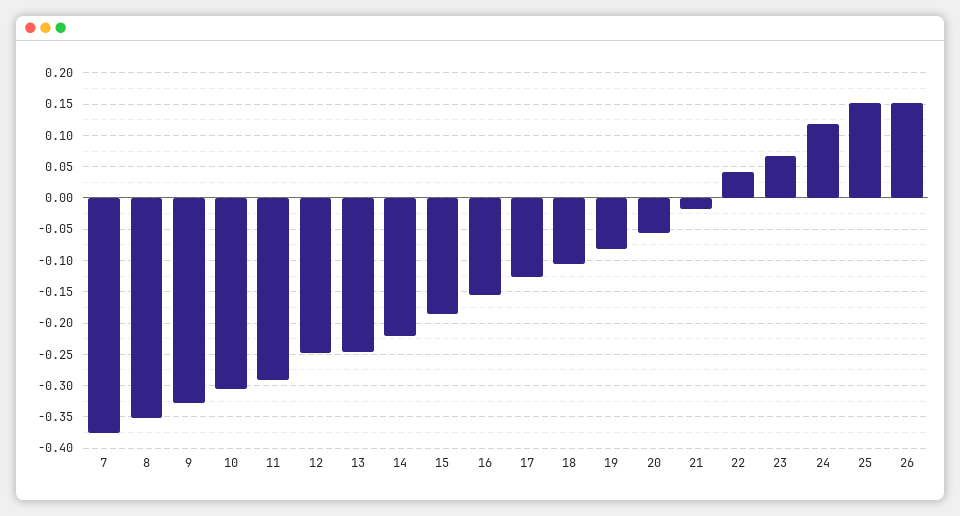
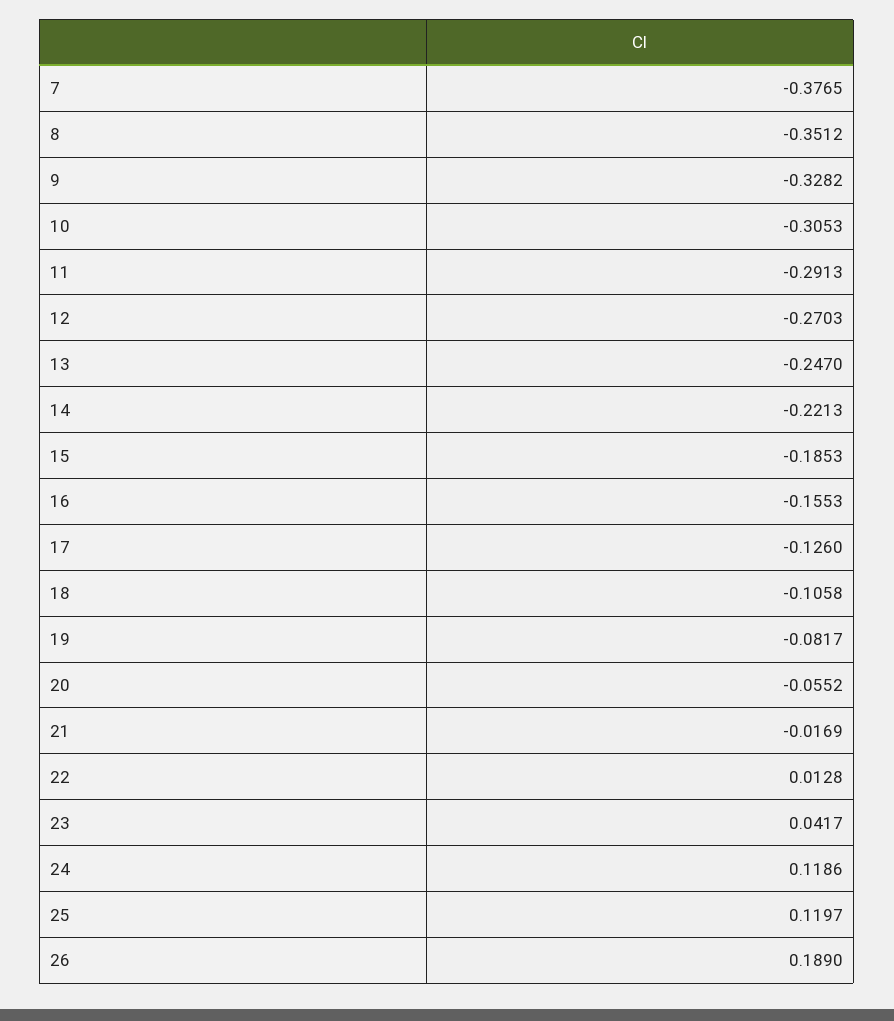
  {
    "7": -0.3765,
    "8": -0.3512,
    "9": -0.3282,
    "10": -0.3053,
    "11": -0.2913,
-   "12": -0.25,
+   "12": -0.2703,
    "13": -0.247,
    "14": -0.2213,
    "15": -0.1853,
    "16": -0.1553,
    "17": -0.126,
    "18": -0.1058,
    "19": -0.0817,
    "20": -0.0552,
    "21": -0.0169,
-   "22": 0.04,
+   "22": 0.0128,
-   "23": 0.07,
+   "23": 0.0417,
    "24": 0.1186,
-   "25": 0.15,
+   "25": 0.1197,
-   "26": 0.15
+   "26": 0.189
  }

